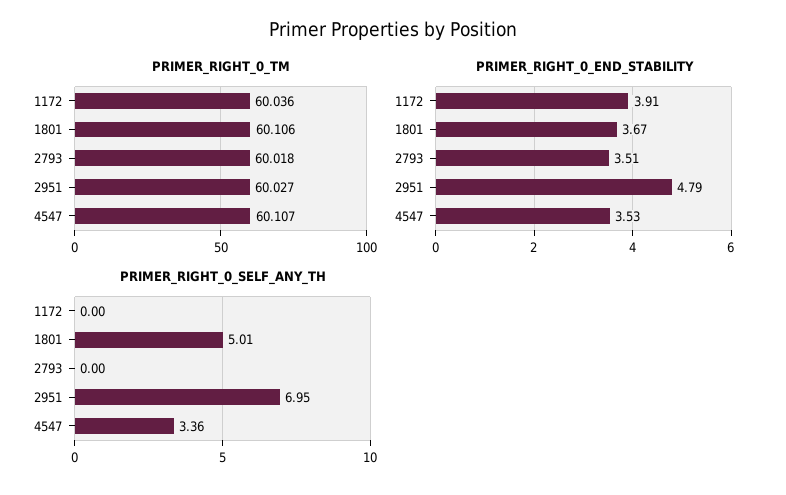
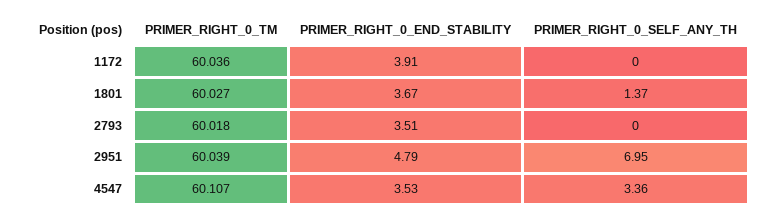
  {
    "PRIMER_RIGHT_0_TM": {
      "1172": 60.036,
-     "1801": 60.106,
+     "1801": 60.027,
      "2793": 60.018,
-     "2951": 60.027,
+     "2951": 60.039,
      "4547": 60.107
    },
    "PRIMER_RIGHT_0_END_STABILITY": {
      "1172": 3.91,
      "1801": 3.67,
      "2793": 3.51,
      "2951": 4.79,
      "4547": 3.53
    },
    "PRIMER_RIGHT_0_SELF_ANY_TH": {
      "1172": 0,
-     "1801": 5.01,
+     "1801": 1.37,
      "2793": 0,
      "2951": 6.95,
      "4547": 3.36
    }
  }

